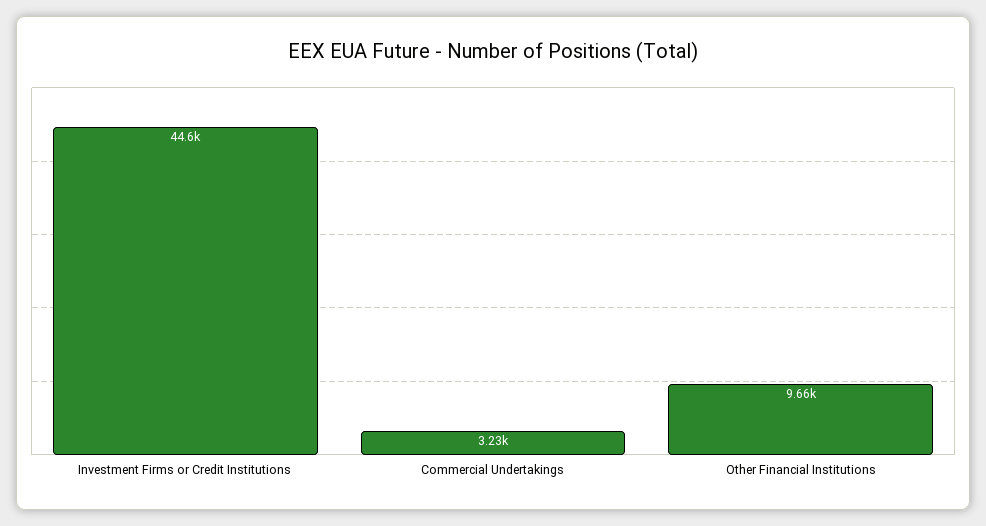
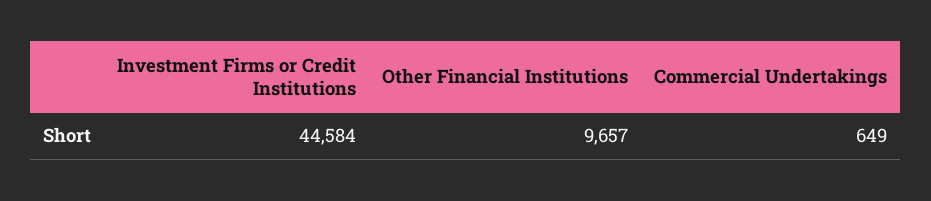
  {
    "Investment Firms or Credit Institutions": 44584,
-   "Commercial Undertakings": 3230,
+   "Commercial Undertakings": 649,
    "Other Financial Institutions": 9657
  }

